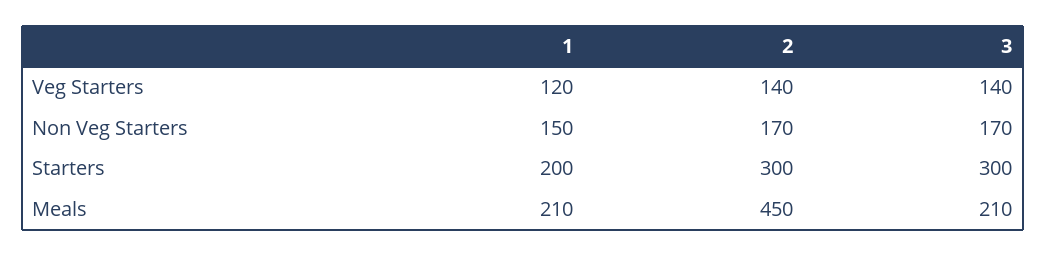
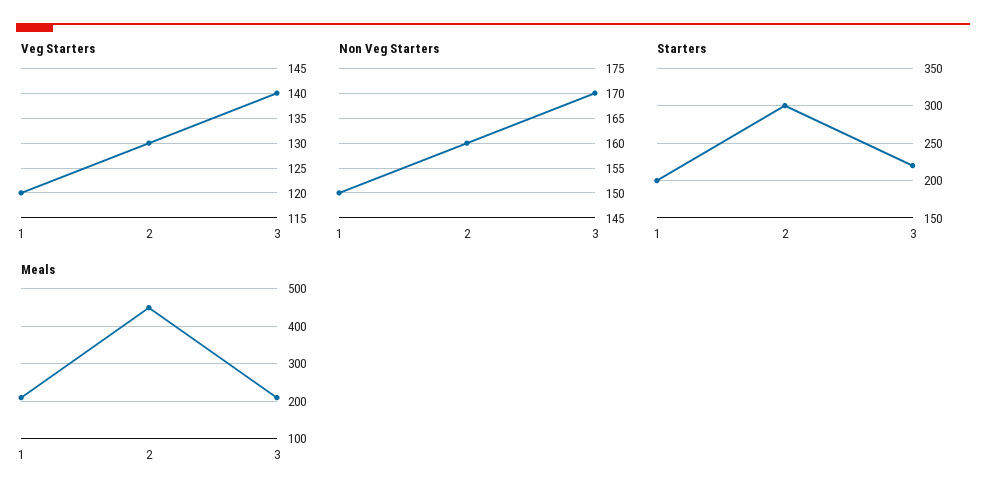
  {
    "Veg Starters": {
      "1": 120,
-     "2": 140,
+     "2": 130,
      "3": 140
    },
    "Non Veg Starters": {
      "1": 150,
-     "2": 170,
+     "2": 160,
      "3": 170
    },
    "Starters": {
      "1": 200,
      "2": 300,
-     "3": 300
+     "3": 220
    },
    "Meals": {
      "1": 210,
      "2": 450,
      "3": 210
    }
  }

